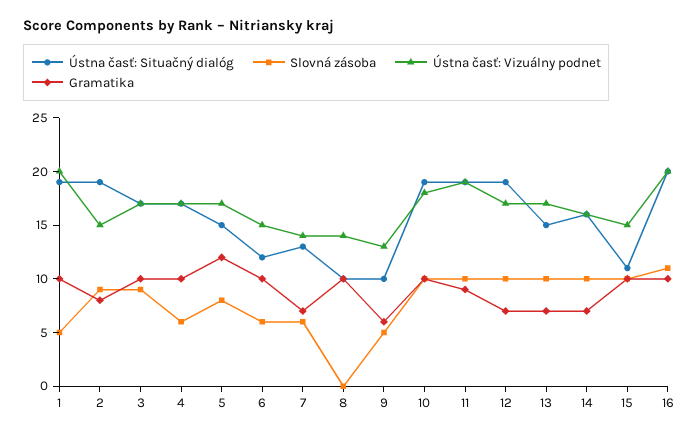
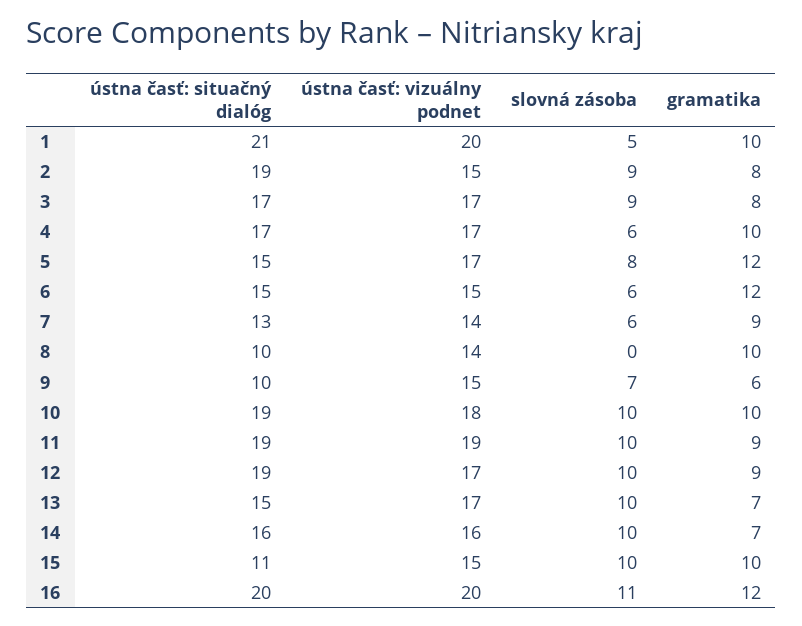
  {
    "Ústna časť: Situačný dialóg": {
-     "1": 19,
+     "1": 21,
      "2": 19,
      "3": 17,
      "4": 17,
      "5": 15,
-     "6": 12,
+     "6": 15,
      "7": 13,
      "8": 10,
      "9": 10,
      "10": 19,
      "11": 19,
      "12": 19,
      "13": 15,
      "14": 16,
      "15": 11,
      "16": 20
    },
    "Slovná zásoba": {
      "1": 5,
      "2": 9,
      "3": 9,
      "4": 6,
      "5": 8,
      "6": 6,
      "7": 6,
      "8": 0,
-     "9": 5,
+     "9": 7,
      "10": 10,
      "11": 10,
      "12": 10,
      "13": 10,
      "14": 10,
      "15": 10,
      "16": 11
    },
    "Ústna časť: Vizuálny podnet": {
      "1": 20,
      "2": 15,
      "3": 17,
      "4": 17,
      "5": 17,
      "6": 15,
      "7": 14,
      "8": 14,
-     "9": 13,
+     "9": 15,
      "10": 18,
      "11": 19,
      "12": 17,
      "13": 17,
      "14": 16,
      "15": 15,
      "16": 20
    },
    "Gramatika": {
      "1": 10,
      "2": 8,
-     "3": 10,
+     "3": 8,
      "4": 10,
      "5": 12,
-     "6": 10,
+     "6": 12,
-     "7": 7,
+     "7": 9,
      "8": 10,
      "9": 6,
      "10": 10,
      "11": 9,
-     "12": 7,
+     "12": 9,
      "13": 7,
      "14": 7,
      "15": 10,
-     "16": 10
+     "16": 12
    }
  }

